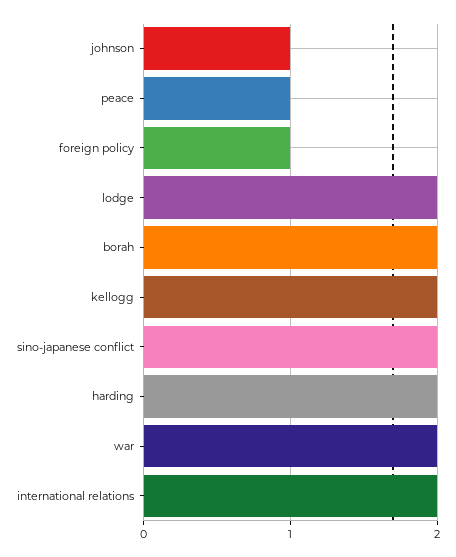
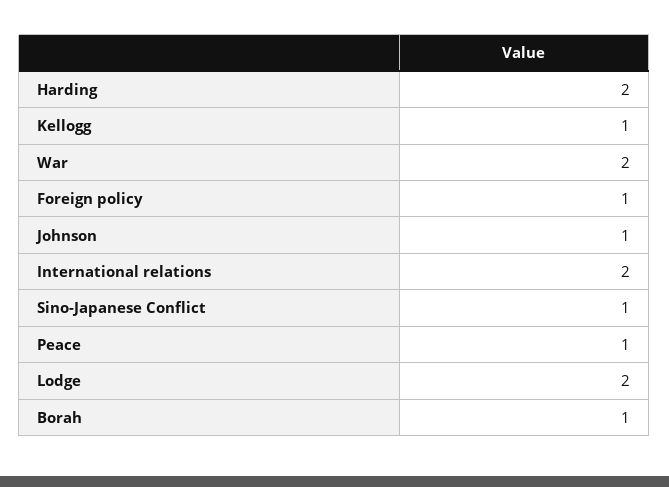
  {
    "johnson": 1,
    "peace": 1,
    "foreign policy": 1,
    "lodge": 2,
-   "borah": 2,
+   "borah": 1,
-   "kellogg": 2,
+   "kellogg": 1,
-   "sino-japanese conflict": 2,
+   "sino-japanese conflict": 1,
    "harding": 2,
    "war": 2,
    "international relations": 2
  }

